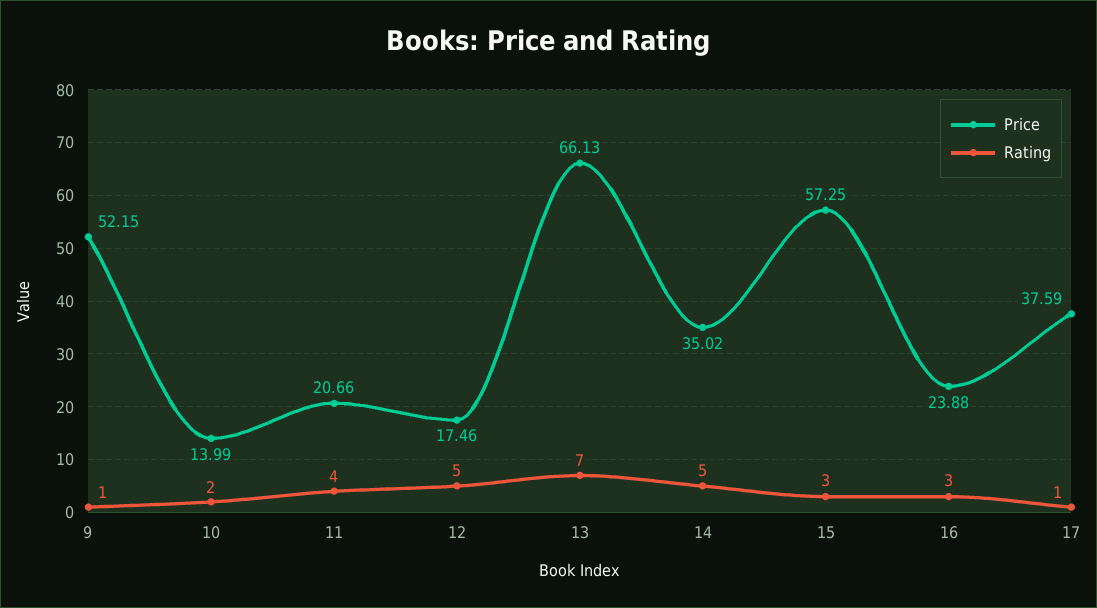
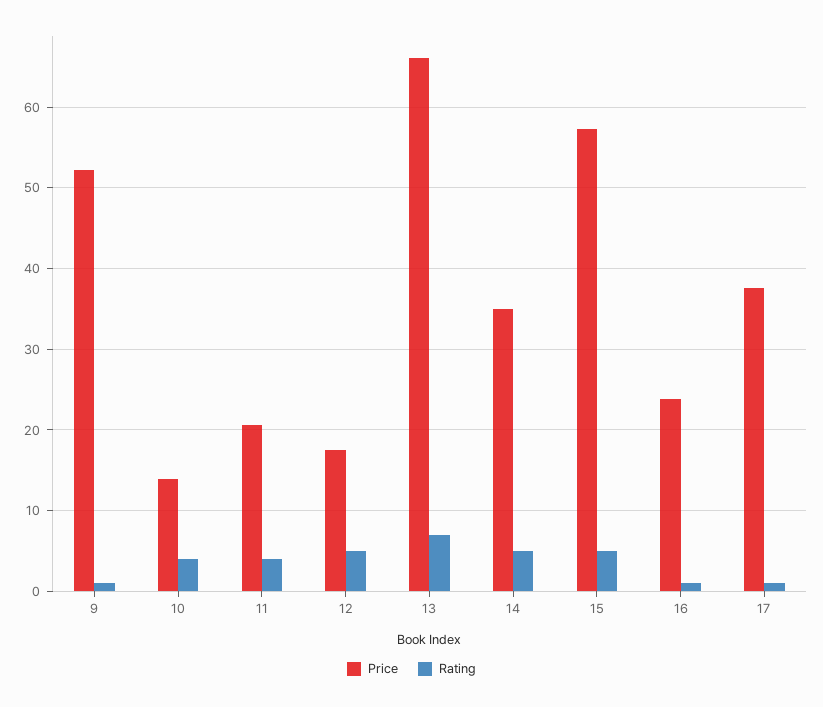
  {
    "Price": {
      "9": 52.15,
      "10": 13.99,
      "11": 20.66,
      "12": 17.46,
      "13": 66.13,
      "14": 35.02,
      "15": 57.25,
      "16": 23.88,
      "17": 37.59
    },
    "Rating": {
      "9": 1,
-     "10": 2,
+     "10": 4,
      "11": 4,
      "12": 5,
      "13": 7,
      "14": 5,
-     "15": 3,
+     "15": 5,
-     "16": 3,
+     "16": 1,
      "17": 1
    }
  }

